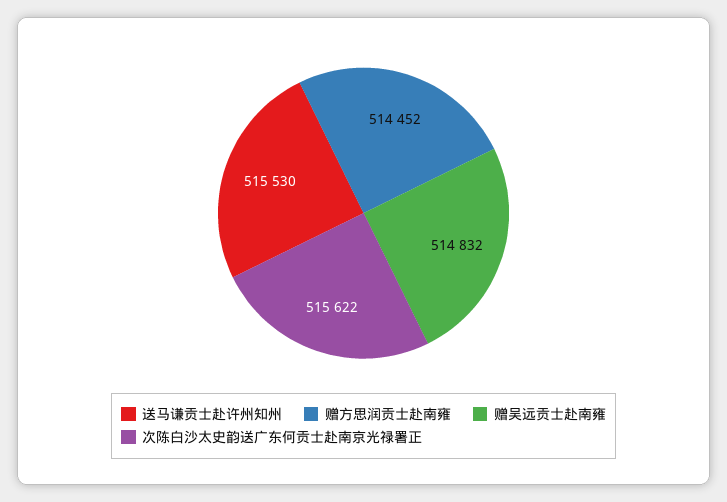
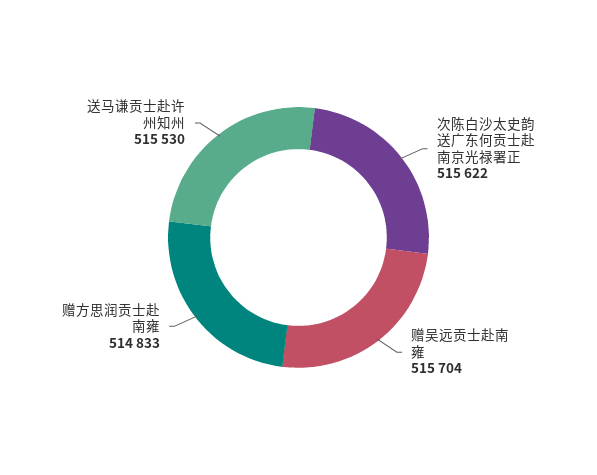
  {
    "送马谦贡士赴许州知州": 515530,
-   "赠方思润贡士赴南雍": 514452,
+   "赠方思润贡士赴南雍": 514833,
-   "赠吴远贡士赴南雍": 514832,
+   "赠吴远贡士赴南雍": 515704,
    "次陈白沙太史韵送广东何贡士赴南京光禄署正": 515622
  }

